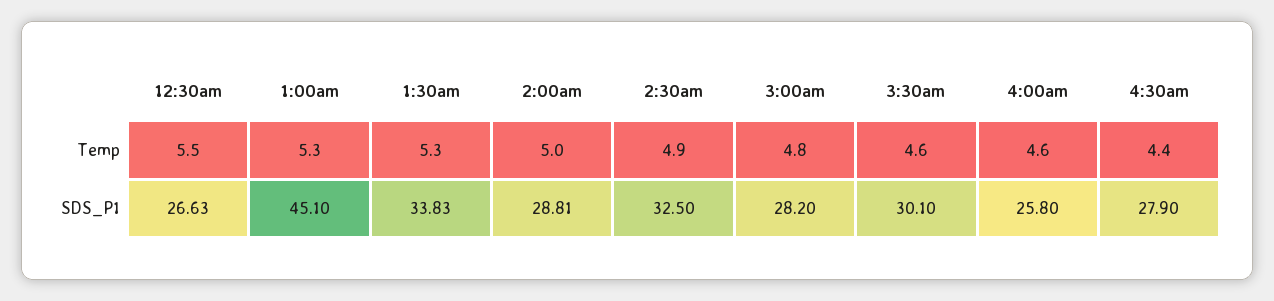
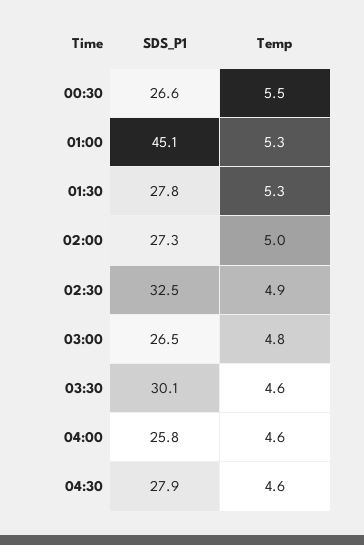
  {
    "12:30am": {
      "Temp": 5.5,
      "SDS_P1": 26.63
    },
    "1:00am": {
      "Temp": 5.3,
      "SDS_P1": 45.1
    },
    "1:30am": {
      "Temp": 5.3,
-     "SDS_P1": 33.83
+     "SDS_P1": 27.8
    },
    "2:00am": {
      "Temp": 5,
-     "SDS_P1": 28.81
+     "SDS_P1": 27.3
    },
    "2:30am": {
      "Temp": 4.9,
      "SDS_P1": 32.5
    },
    "3:00am": {
      "Temp": 4.8,
-     "SDS_P1": 28.2
+     "SDS_P1": 26.5
    },
    "3:30am": {
      "Temp": 4.6,
      "SDS_P1": 30.1
    },
    "4:00am": {
      "Temp": 4.6,
      "SDS_P1": 25.8
    },
    "4:30am": {
-     "Temp": 4.4,
+     "Temp": 4.6,
      "SDS_P1": 27.9
    }
  }

